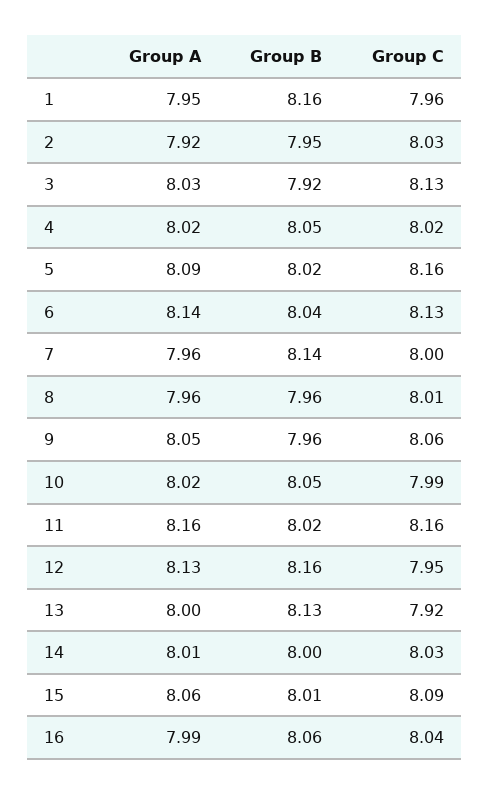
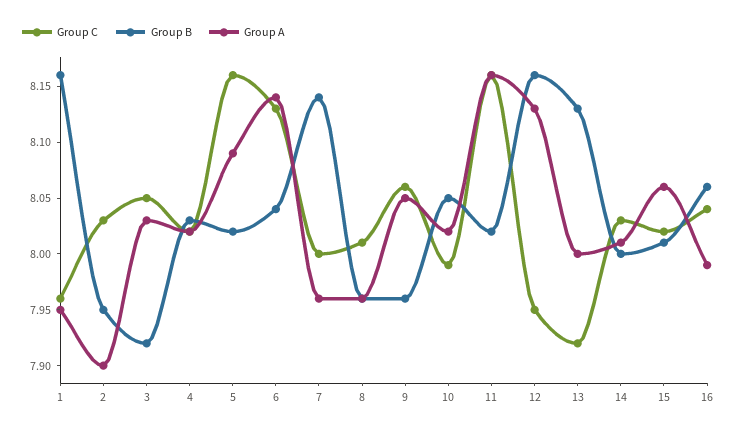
  {
    "Group A": {
      "1": 7.95,
-     "2": 7.92,
+     "2": 7.9,
      "3": 8.03,
      "4": 8.02,
      "5": 8.09,
      "6": 8.14,
      "7": 7.96,
      "8": 7.96,
      "9": 8.05,
      "10": 8.02,
      "11": 8.16,
      "12": 8.13,
      "13": 8,
      "14": 8.01,
      "15": 8.06,
      "16": 7.99
    },
    "Group B": {
      "1": 8.16,
      "2": 7.95,
      "3": 7.92,
-     "4": 8.05,
+     "4": 8.03,
      "5": 8.02,
      "6": 8.04,
      "7": 8.14,
      "8": 7.96,
      "9": 7.96,
      "10": 8.05,
      "11": 8.02,
      "12": 8.16,
      "13": 8.13,
      "14": 8,
      "15": 8.01,
      "16": 8.06
    },
    "Group C": {
      "1": 7.96,
      "2": 8.03,
-     "3": 8.13,
+     "3": 8.05,
      "4": 8.02,
      "5": 8.16,
      "6": 8.13,
      "7": 8,
      "8": 8.01,
      "9": 8.06,
      "10": 7.99,
      "11": 8.16,
      "12": 7.95,
      "13": 7.92,
      "14": 8.03,
-     "15": 8.09,
+     "15": 8.02,
      "16": 8.04
    }
  }

